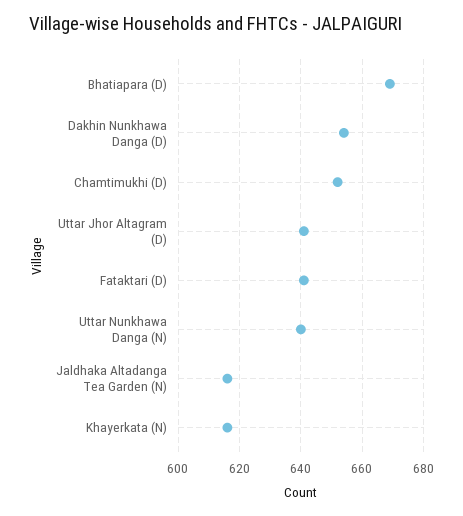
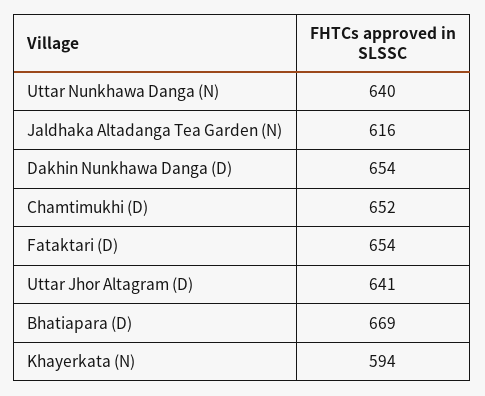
  {
    "Bhatiapara (D)": 669,
    "Dakhin Nunkhawa Danga (D)": 654,
    "Chamtimukhi (D)": 652,
    "Uttar Jhor Altagram (D)": 641,
-   "Fataktari (D)": 640,
+   "Fataktari (D)": 654,
    "Uttar Nunkhawa Danga (N)": 640,
    "Jaldhaka Altadanga Tea Garden (N)": 616,
-   "Khayerkata (N)": 615
+   "Khayerkata (N)": 594
  }

